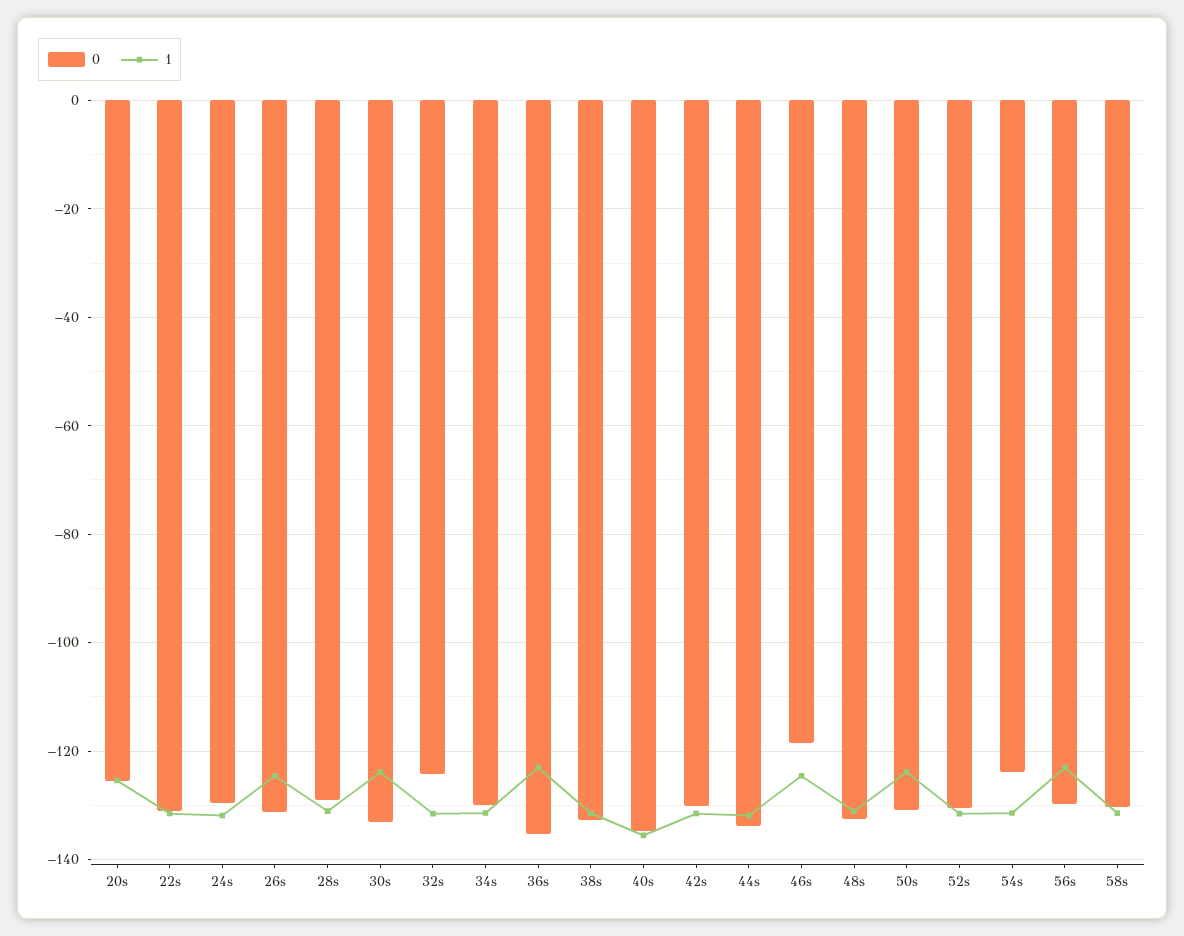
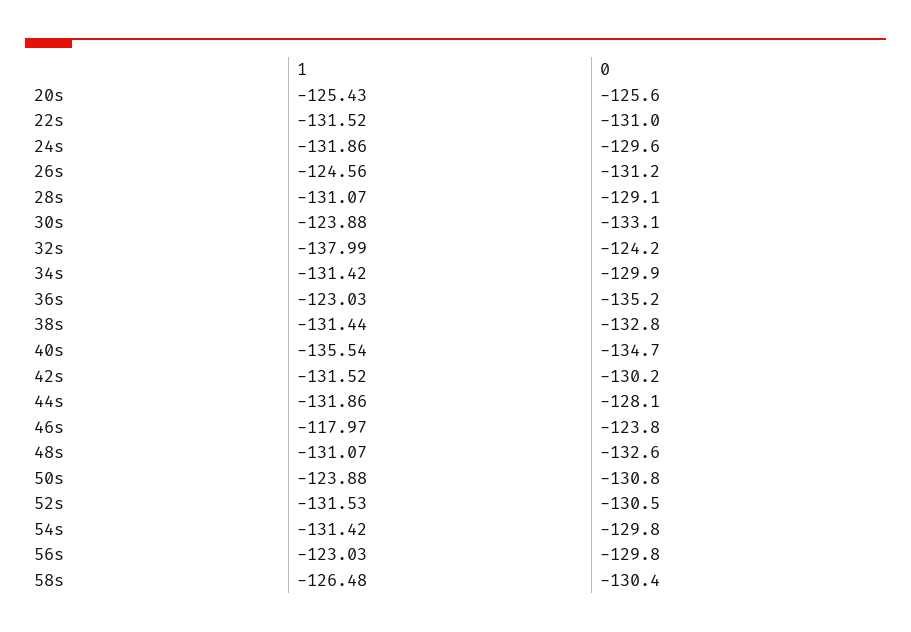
  {
    "0": {
      "20s": -125.6,
      "22s": -131,
      "24s": -129.6,
      "26s": -131.2,
      "28s": -129.1,
      "30s": -133.1,
      "32s": -124.2,
      "34s": -129.9,
      "36s": -135.2,
      "38s": -132.8,
      "40s": -134.7,
      "42s": -130.2,
-     "44s": -134,
+     "44s": -128.1,
-     "46s": -118,
+     "46s": -123.8,
      "48s": -132.6,
      "50s": -130.8,
      "52s": -130.5,
-     "54s": -124,
+     "54s": -129.8,
      "56s": -129.8,
      "58s": -130.4
    },
    "1": {
      "20s": -125.43,
      "22s": -131.52,
      "24s": -131.86,
      "26s": -124.56,
      "28s": -131.07,
      "30s": -123.88,
-     "32s": -132,
+     "32s": -137.99,
      "34s": -131.42,
      "36s": -123.03,
      "38s": -131.44,
      "40s": -135.54,
      "42s": -131.52,
      "44s": -131.86,
-     "46s": -124,
+     "46s": -117.97,
      "48s": -131.07,
      "50s": -123.88,
      "52s": -131.53,
      "54s": -131.42,
      "56s": -123.03,
-     "58s": -132
+     "58s": -126.48
    }
  }

